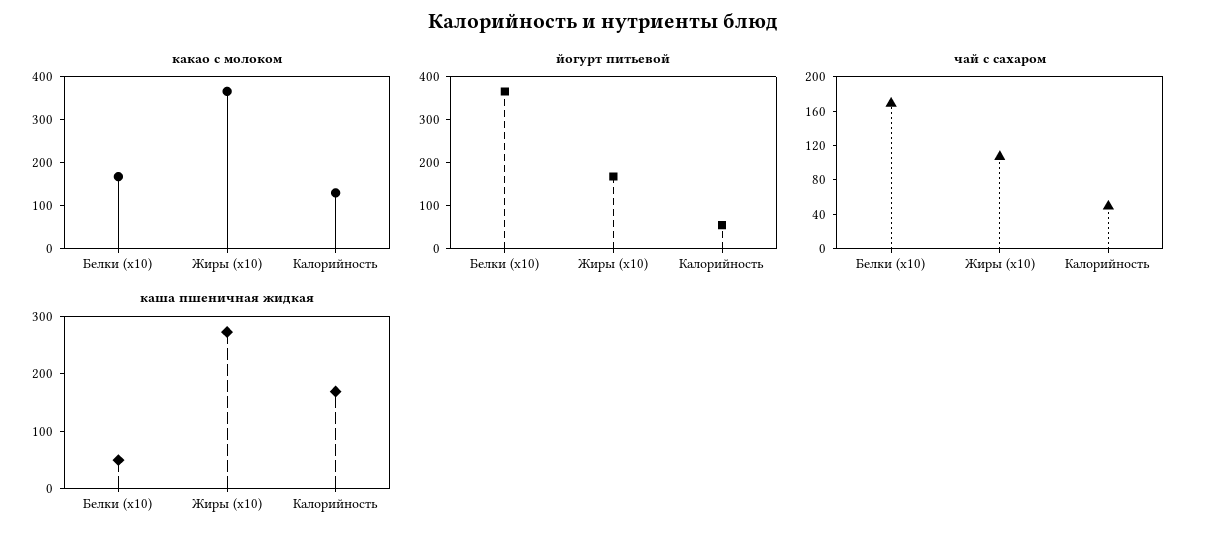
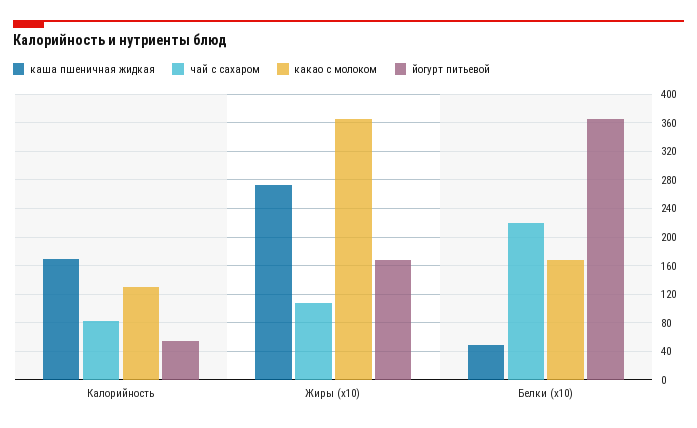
  {
    "какао с молоком": {
      "Белки (x10)": 170,
      "Жиры (x10)": 370,
      "Калорийность": 130
    },
    "йогурт питьевой": {
      "Белки (x10)": 370,
      "Жиры (x10)": 170,
      "Калорийность": 60
    },
    "чай с сахаром": {
-     "Белки (x10)": 170,
+     "Белки (x10)": 220,
      "Жиры (x10)": 110,
-     "Калорийность": 50
+     "Калорийность": 80
    },
    "каша пшеничная жидкая": {
      "Белки (x10)": 50,
      "Жиры (x10)": 270,
      "Калорийность": 170
    }
  }

